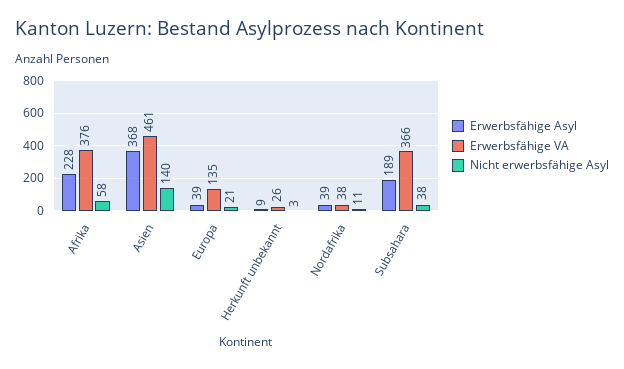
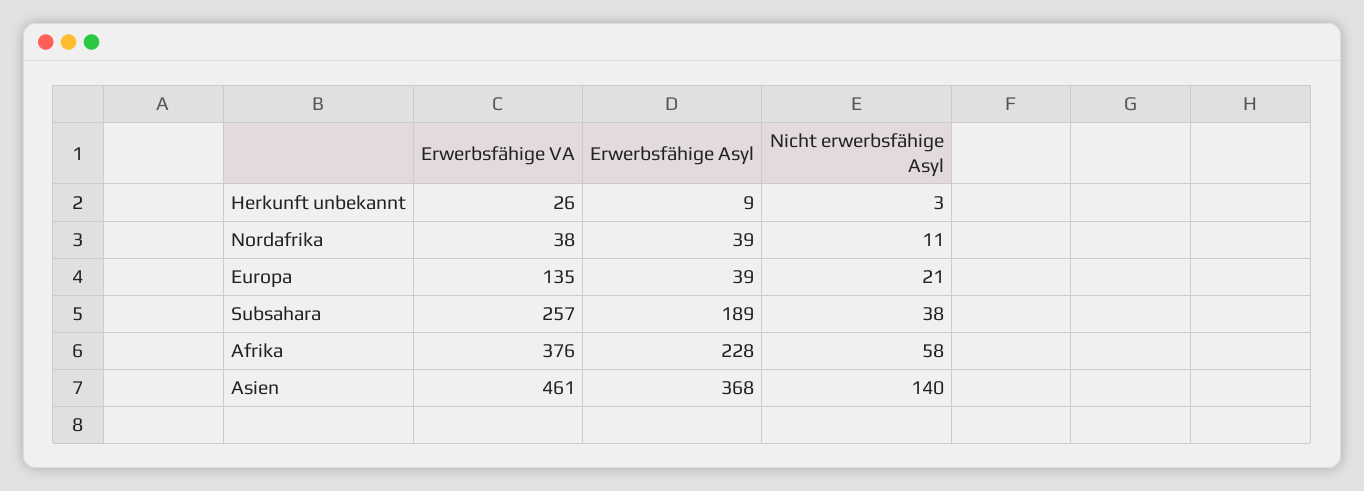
  {
    "Erwerbsfähige Asyl": {
      "Afrika": 228,
      "Asien": 368,
      "Europa": 39,
      "Herkunft unbekannt": 9,
      "Nordafrika": 39,
      "Subsahara": 189
    },
    "Erwerbsfähige VA": {
      "Afrika": 376,
      "Asien": 461,
      "Europa": 135,
      "Herkunft unbekannt": 26,
      "Nordafrika": 38,
-     "Subsahara": 366
+     "Subsahara": 257
    },
    "Nicht erwerbsfähige Asyl": {
      "Afrika": 58,
      "Asien": 140,
      "Europa": 21,
      "Herkunft unbekannt": 3,
      "Nordafrika": 11,
      "Subsahara": 38
    }
  }

